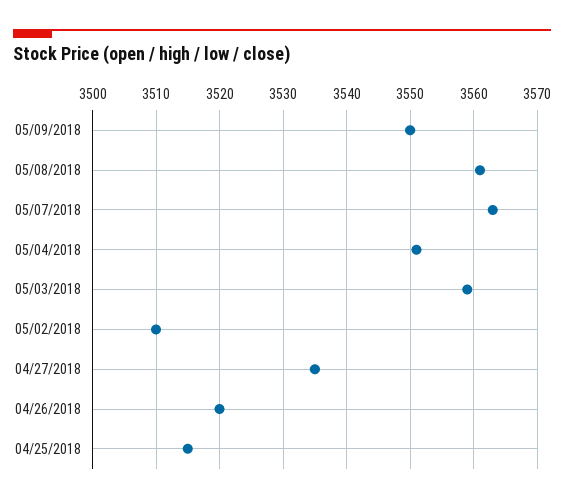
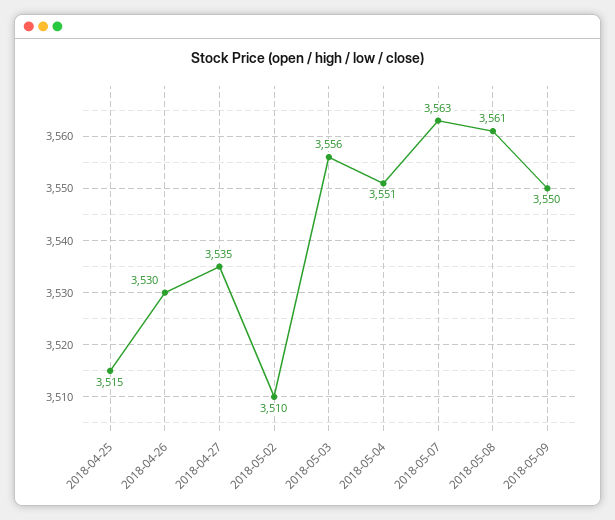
  {
    "05/09/2018": 3550,
    "05/08/2018": 3561,
    "05/07/2018": 3563,
    "05/04/2018": 3551,
-   "05/03/2018": 3559,
+   "05/03/2018": 3556,
    "05/02/2018": 3510,
    "04/27/2018": 3535,
-   "04/26/2018": 3520,
+   "04/26/2018": 3530,
    "04/25/2018": 3515
  }

